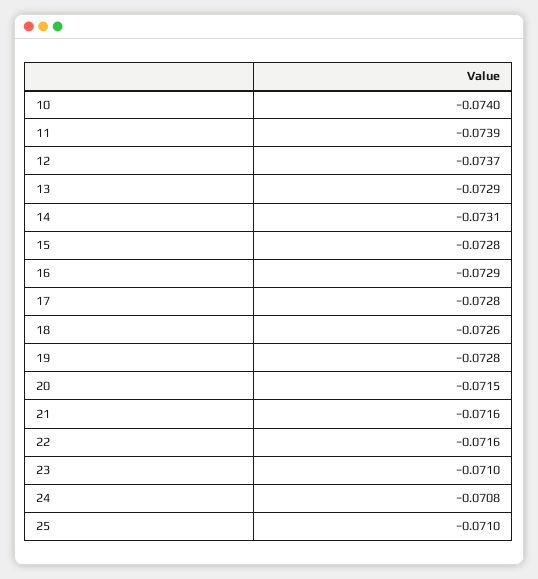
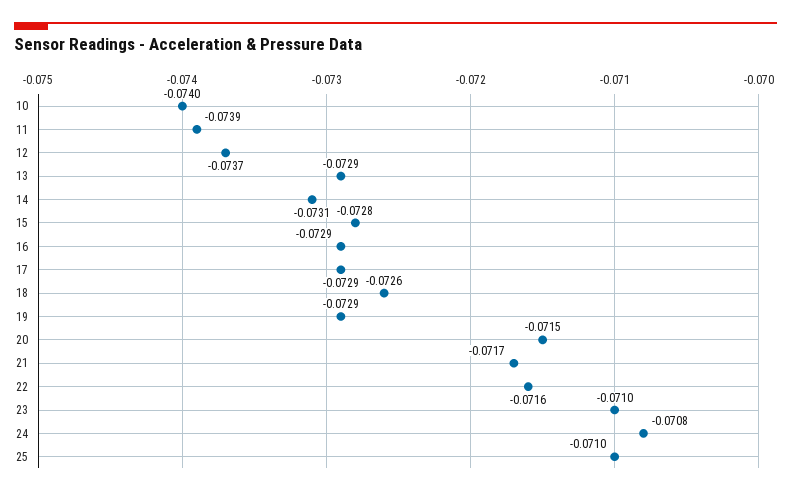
  {
    "10": -0.074,
    "11": -0.0739,
    "12": -0.0737,
    "13": -0.0729,
    "14": -0.0731,
    "15": -0.0728,
    "16": -0.0729,
-   "17": -0.0728,
+   "17": -0.0729,
    "18": -0.0726,
-   "19": -0.0728,
+   "19": -0.0729,
    "20": -0.0715,
-   "21": -0.0716,
+   "21": -0.0717,
    "22": -0.0716,
    "23": -0.071,
    "24": -0.0708,
    "25": -0.071
  }

